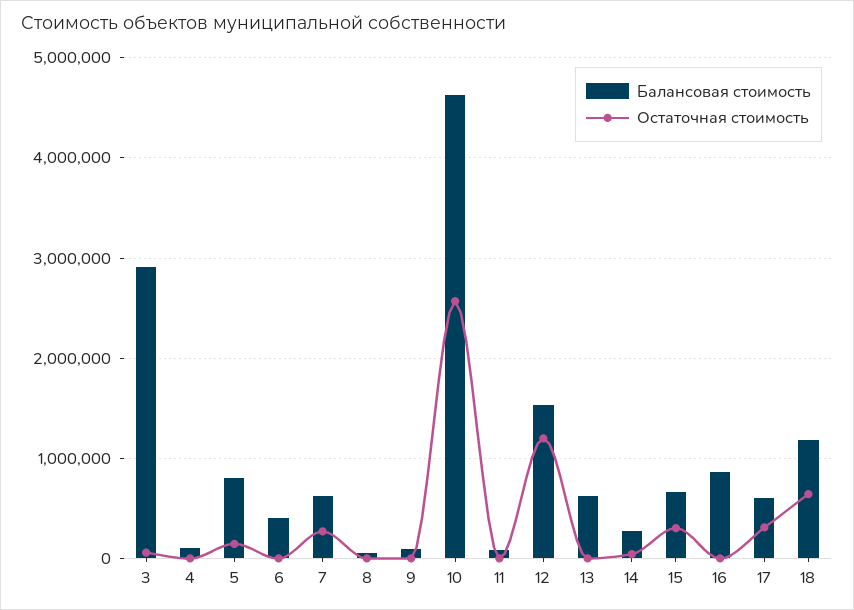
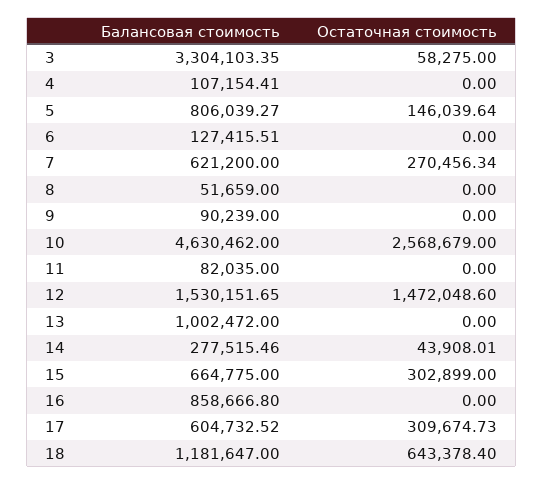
  {
    "Балансовая стоимость": {
-     "3": 2900000,
+     "3": 3304103.35,
      "4": 107154.41,
      "5": 806039.27,
-     "6": 400000,
+     "6": 127415.51,
      "7": 621200,
      "8": 51659,
      "9": 90239,
      "10": 4630462,
      "11": 82035,
      "12": 1530151.65,
-     "13": 600000,
+     "13": 1002472,
      "14": 277515.46,
      "15": 664775,
      "16": 858666.8,
      "17": 604732.52,
      "18": 1181647
    },
    "Остаточная стоимость": {
      "3": 58275,
      "4": 0,
      "5": 146039.64,
      "6": 0,
      "7": 270456.34,
      "8": 0,
      "9": 0,
      "10": 2568679,
      "11": 0,
-     "12": 1200000,
+     "12": 1472048.6,
      "13": 0,
      "14": 43908.01,
      "15": 302899,
      "16": 0,
      "17": 309674.73,
      "18": 643378.4
    }
  }

